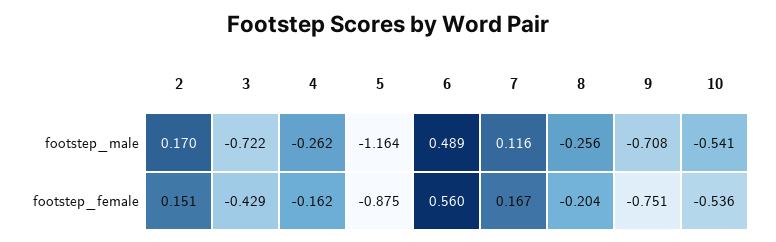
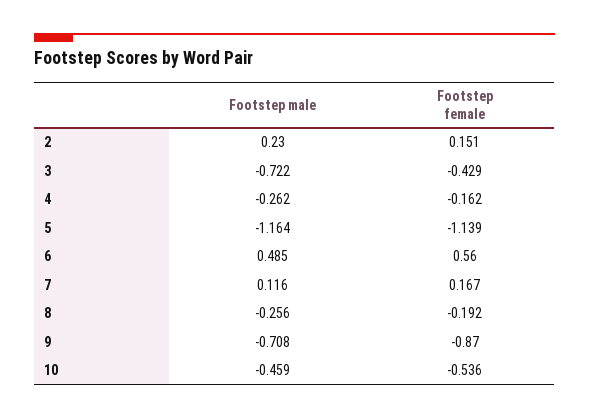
  {
    "2": {
-     "footstep_male": 0.17,
+     "footstep_male": 0.23,
      "footstep_female": 0.151
    },
    "3": {
      "footstep_male": -0.722,
      "footstep_female": -0.429
    },
    "4": {
      "footstep_male": -0.262,
      "footstep_female": -0.162
    },
    "5": {
      "footstep_male": -1.164,
-     "footstep_female": -0.875
+     "footstep_female": -1.139
    },
    "6": {
-     "footstep_male": 0.489,
+     "footstep_male": 0.485,
      "footstep_female": 0.56
    },
    "7": {
      "footstep_male": 0.116,
      "footstep_female": 0.167
    },
    "8": {
      "footstep_male": -0.256,
-     "footstep_female": -0.204
+     "footstep_female": -0.192
    },
    "9": {
      "footstep_male": -0.708,
-     "footstep_female": -0.751
+     "footstep_female": -0.87
    },
    "10": {
-     "footstep_male": -0.541,
+     "footstep_male": -0.459,
      "footstep_female": -0.536
    }
  }

